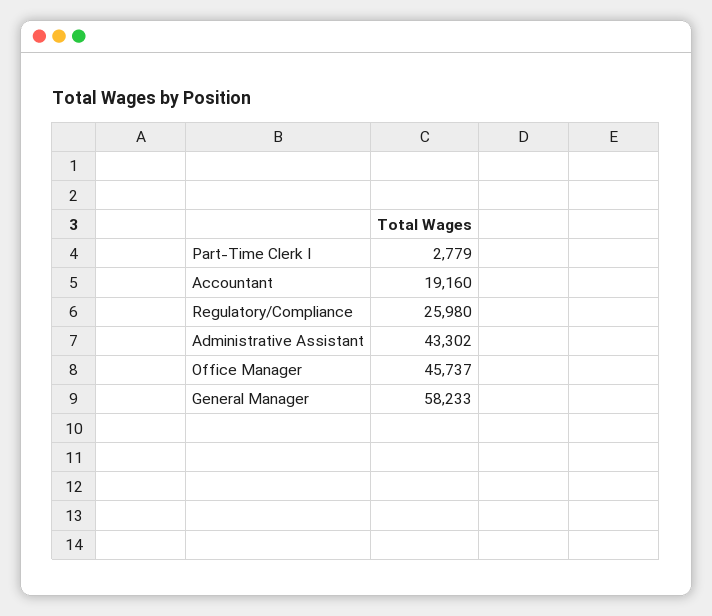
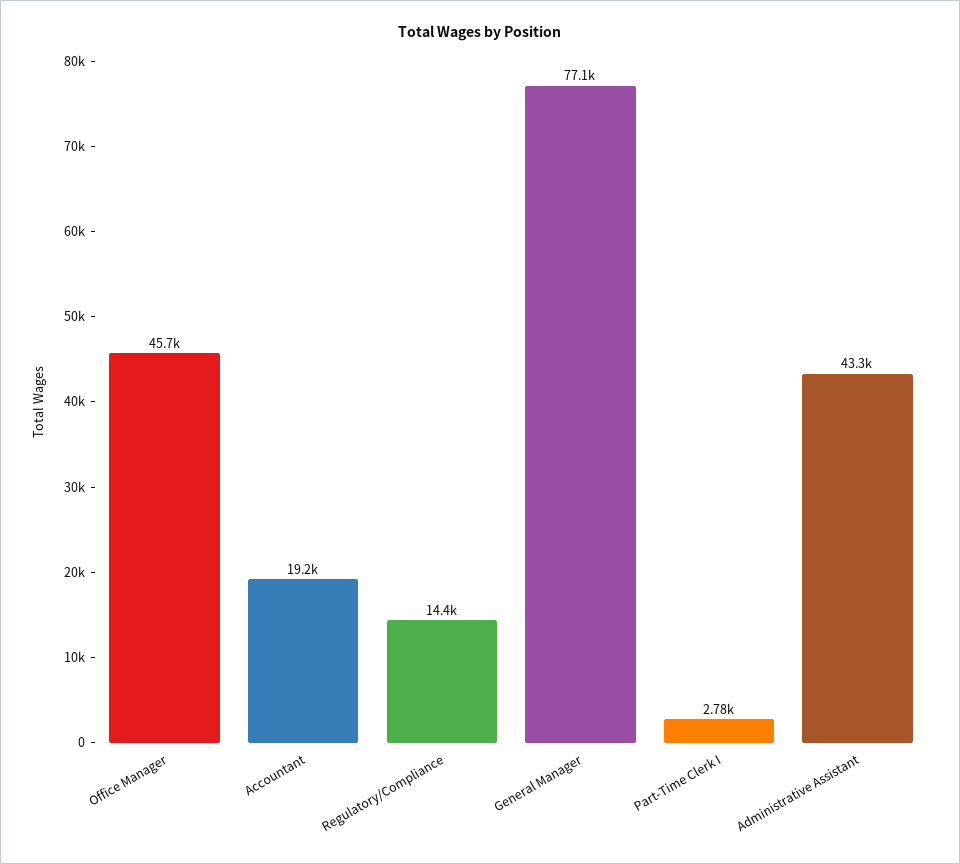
  {
    "Part-Time Clerk I": 2779,
    "Accountant": 19160,
-   "Regulatory/Compliance": 25980,
+   "Regulatory/Compliance": 14400,
    "Administrative Assistant": 43302,
    "Office Manager": 45737,
-   "General Manager": 58233
+   "General Manager": 77100
  }

